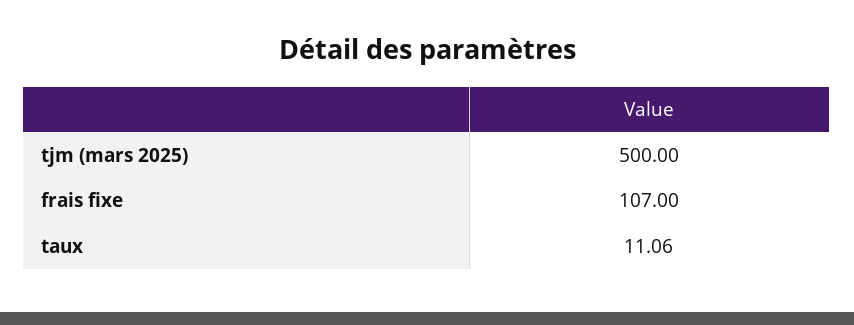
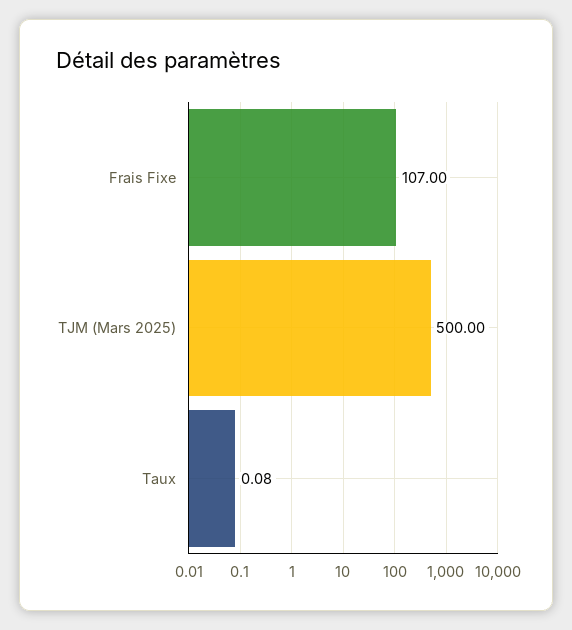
  {
    "tjm (mars 2025)": 500,
    "frais fixe": 107,
-   "taux": 11.06
+   "taux": 0.08
  }

